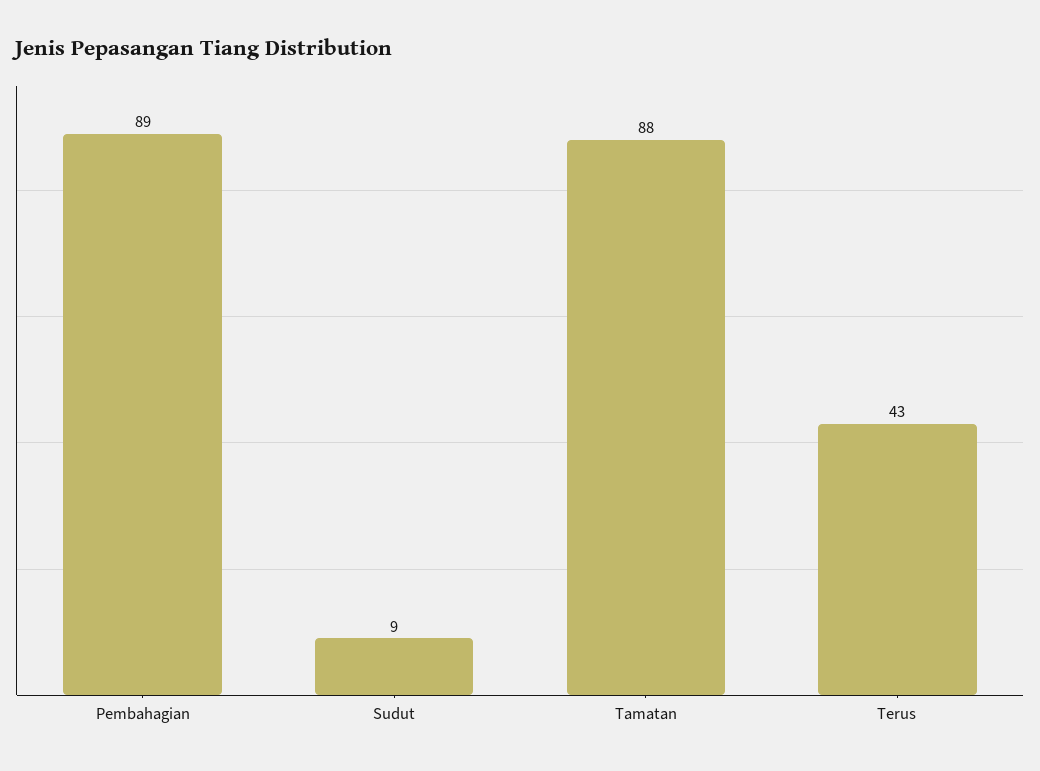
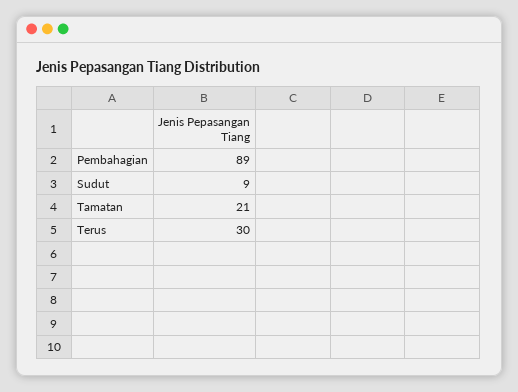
  {
    "Pembahagian": 89,
    "Sudut": 9,
-   "Tamatan": 88,
+   "Tamatan": 21,
-   "Terus": 43
+   "Terus": 30
  }

